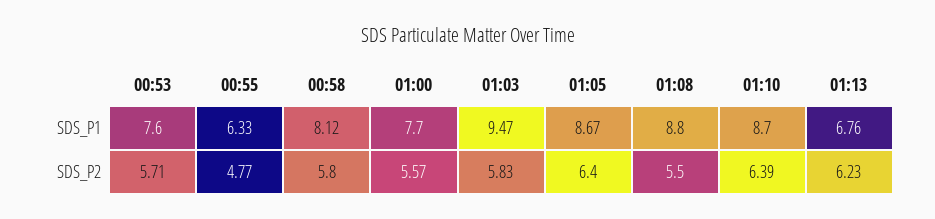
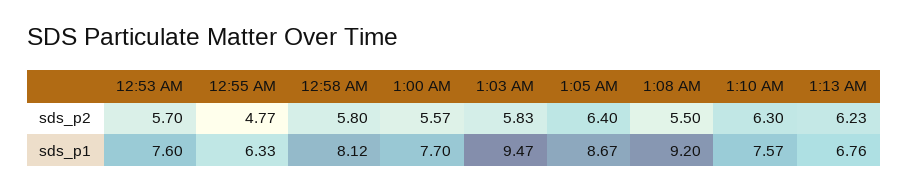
  {
    "00:53": {
      "SDS_P1": 7.6,
-     "SDS_P2": 5.71
+     "SDS_P2": 5.7
    },
    "00:55": {
      "SDS_P1": 6.33,
      "SDS_P2": 4.77
    },
    "00:58": {
      "SDS_P1": 8.12,
      "SDS_P2": 5.8
    },
    "01:00": {
      "SDS_P1": 7.7,
      "SDS_P2": 5.57
    },
    "01:03": {
      "SDS_P1": 9.47,
      "SDS_P2": 5.83
    },
    "01:05": {
      "SDS_P1": 8.67,
      "SDS_P2": 6.4
    },
    "01:08": {
-     "SDS_P1": 8.8,
+     "SDS_P1": 9.2,
      "SDS_P2": 5.5
    },
    "01:10": {
-     "SDS_P1": 8.7,
+     "SDS_P1": 7.57,
-     "SDS_P2": 6.39
+     "SDS_P2": 6.3
    },
    "01:13": {
      "SDS_P1": 6.76,
      "SDS_P2": 6.23
    }
  }

